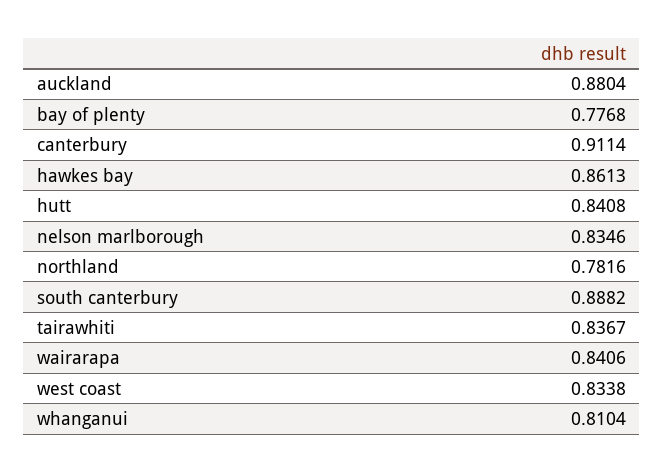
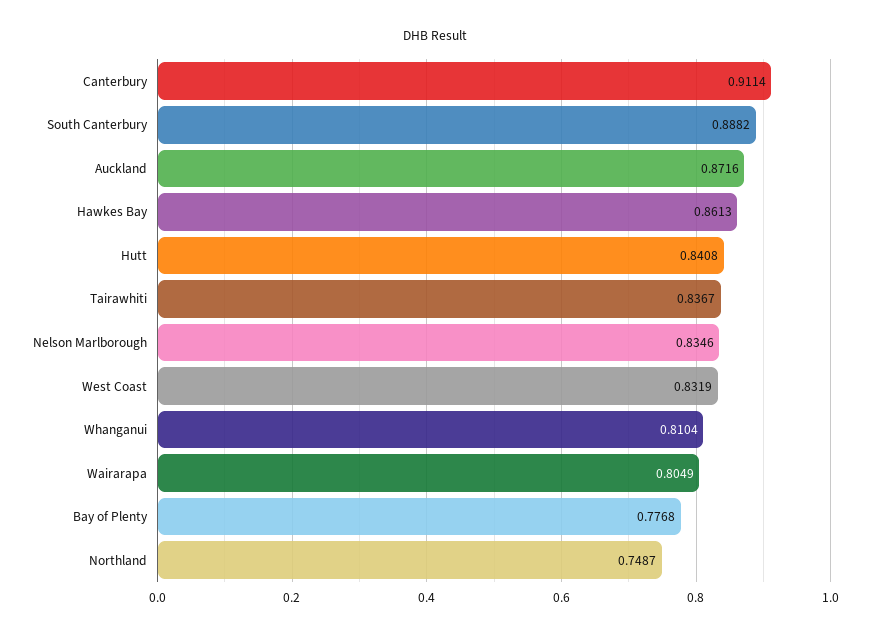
  {
-   "auckland": 0.8804,
+   "auckland": 0.8716,
    "bay of plenty": 0.7768,
    "canterbury": 0.9114,
    "hawkes bay": 0.8613,
    "hutt": 0.8408,
    "nelson marlborough": 0.8346,
-   "northland": 0.7816,
+   "northland": 0.7487,
    "south canterbury": 0.8882,
    "tairawhiti": 0.8367,
-   "wairarapa": 0.8406,
+   "wairarapa": 0.8049,
-   "west coast": 0.8338,
+   "west coast": 0.8319,
    "whanganui": 0.8104
  }

